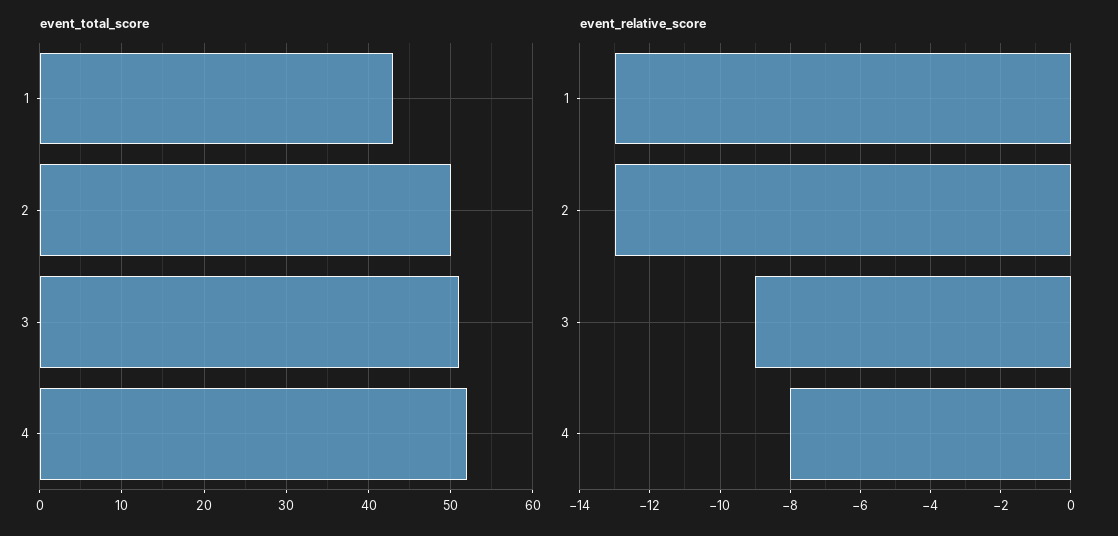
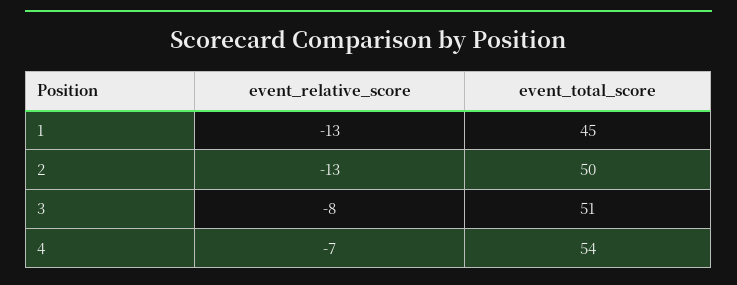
  {
    "event_total_score": {
-     "1": 43,
+     "1": 45,
      "2": 50,
      "3": 51,
-     "4": 52
+     "4": 54
    },
    "event_relative_score": {
      "1": -13,
      "2": -13,
-     "3": -9,
+     "3": -8,
-     "4": -8
+     "4": -7
    }
  }

